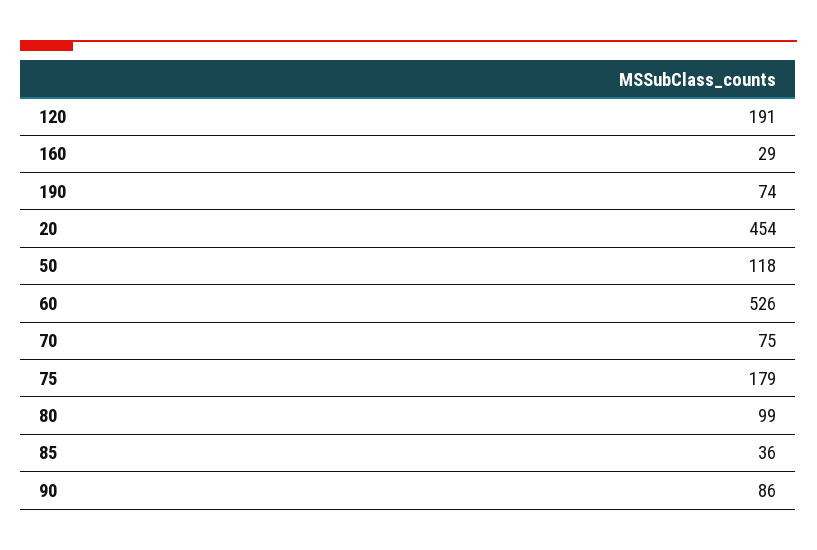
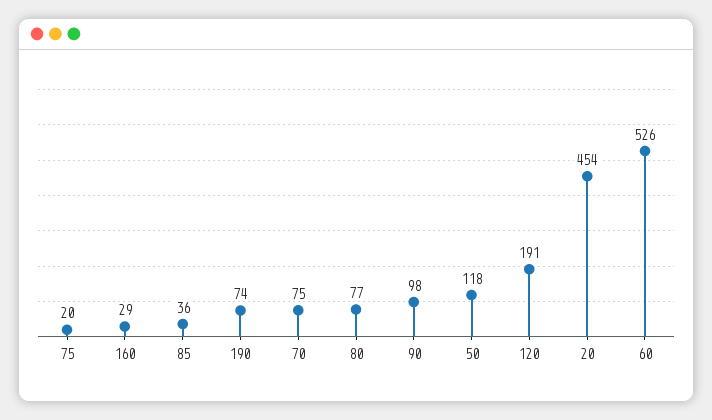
  {
    "120": 191,
    "160": 29,
    "190": 74,
    "20": 454,
    "50": 118,
    "60": 526,
    "70": 75,
-   "75": 179,
+   "75": 20,
-   "80": 99,
+   "80": 77,
    "85": 36,
-   "90": 86
+   "90": 98
  }

